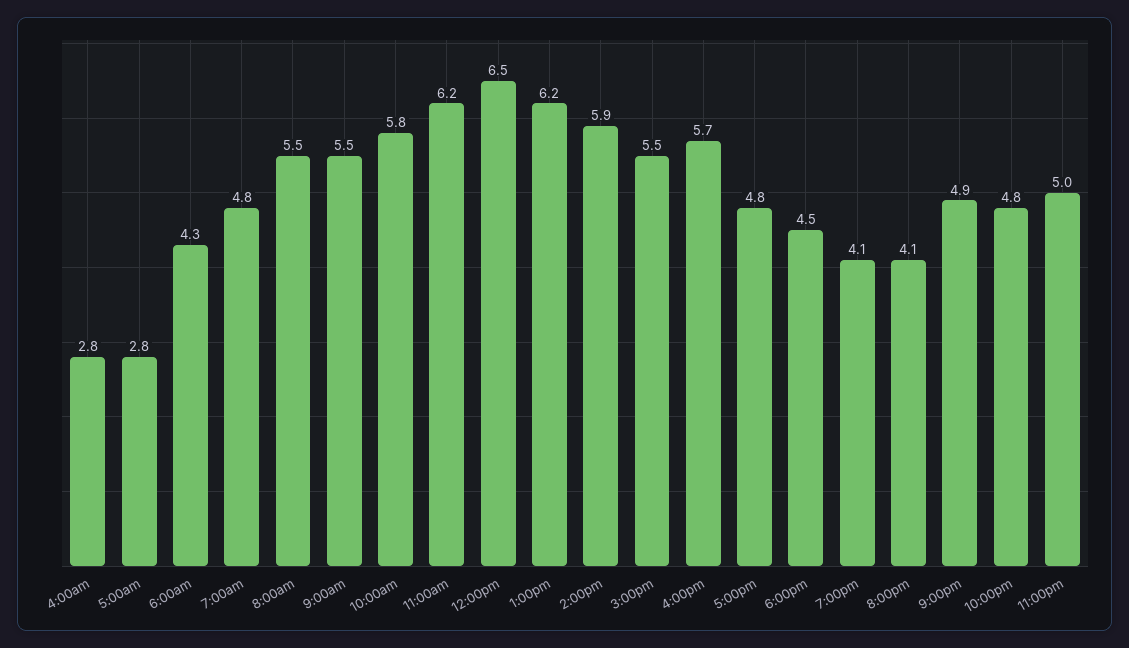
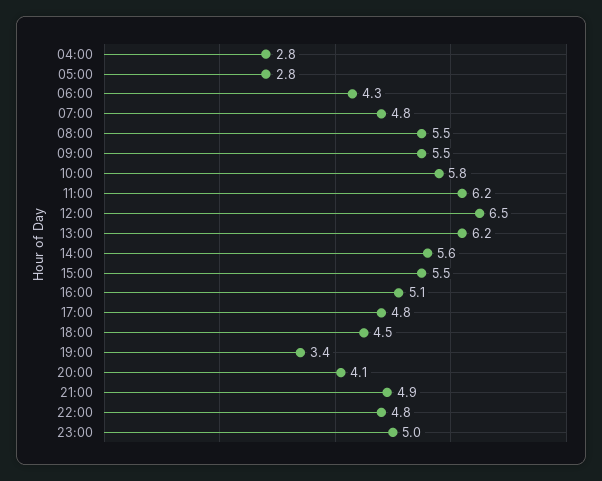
  {
    "4:00am": 2.8,
    "5:00am": 2.8,
    "6:00am": 4.3,
    "7:00am": 4.8,
    "8:00am": 5.5,
    "9:00am": 5.5,
    "10:00am": 5.8,
    "11:00am": 6.2,
    "12:00pm": 6.5,
    "1:00pm": 6.2,
-   "2:00pm": 5.9,
+   "2:00pm": 5.6,
    "3:00pm": 5.5,
-   "4:00pm": 5.7,
+   "4:00pm": 5.1,
    "5:00pm": 4.8,
    "6:00pm": 4.5,
-   "7:00pm": 4.1,
+   "7:00pm": 3.4,
    "8:00pm": 4.1,
    "9:00pm": 4.9,
    "10:00pm": 4.8,
    "11:00pm": 5
  }

